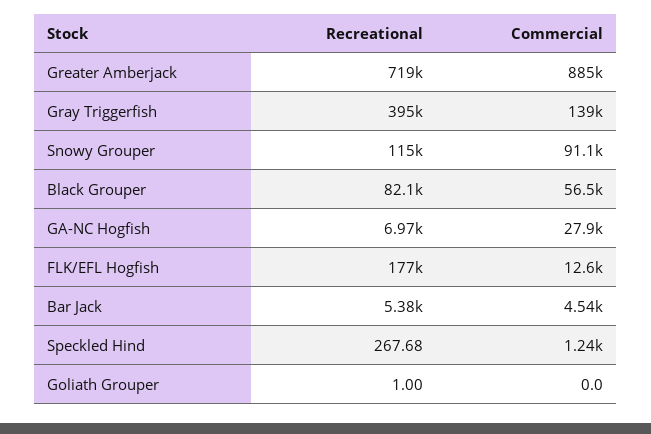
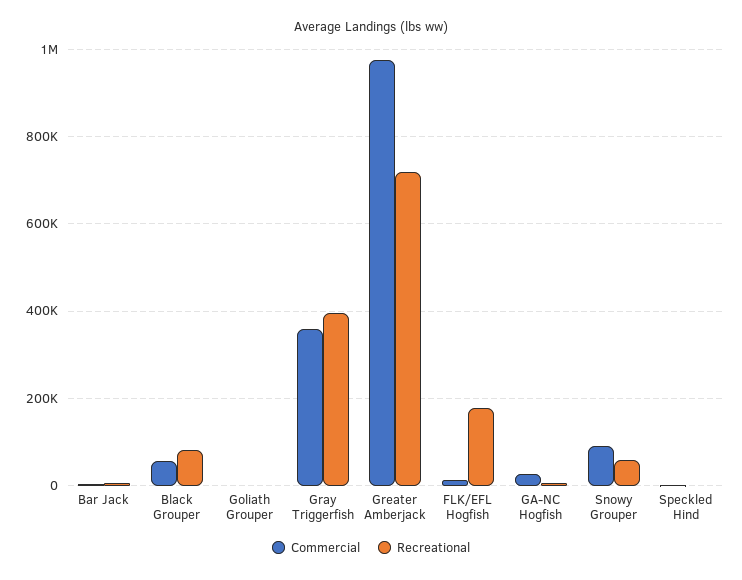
  {
    "Recreational": {
      "Greater Amberjack": 719000,
      "Gray Triggerfish": 395000,
-     "Snowy Grouper": 115000,
+     "Snowy Grouper": 60000,
      "Black Grouper": 82100,
      "GA-NC Hogfish": 6970,
      "FLK/EFL Hogfish": 177000,
      "Bar Jack": 5380,
      "Speckled Hind": 267.68,
      "Goliath Grouper": 1
    },
    "Commercial": {
-     "Greater Amberjack": 885000,
+     "Greater Amberjack": 980000,
-     "Gray Triggerfish": 139000,
+     "Gray Triggerfish": 360000,
      "Snowy Grouper": 91100,
      "Black Grouper": 56500,
      "GA-NC Hogfish": 27900,
      "FLK/EFL Hogfish": 12600,
      "Bar Jack": 4540,
      "Speckled Hind": 1240,
      "Goliath Grouper": 0
    }
  }

